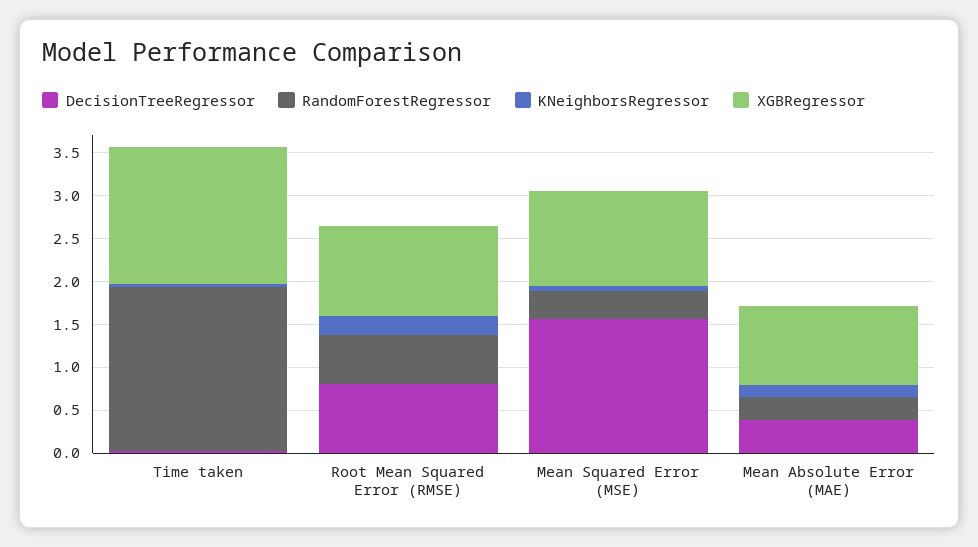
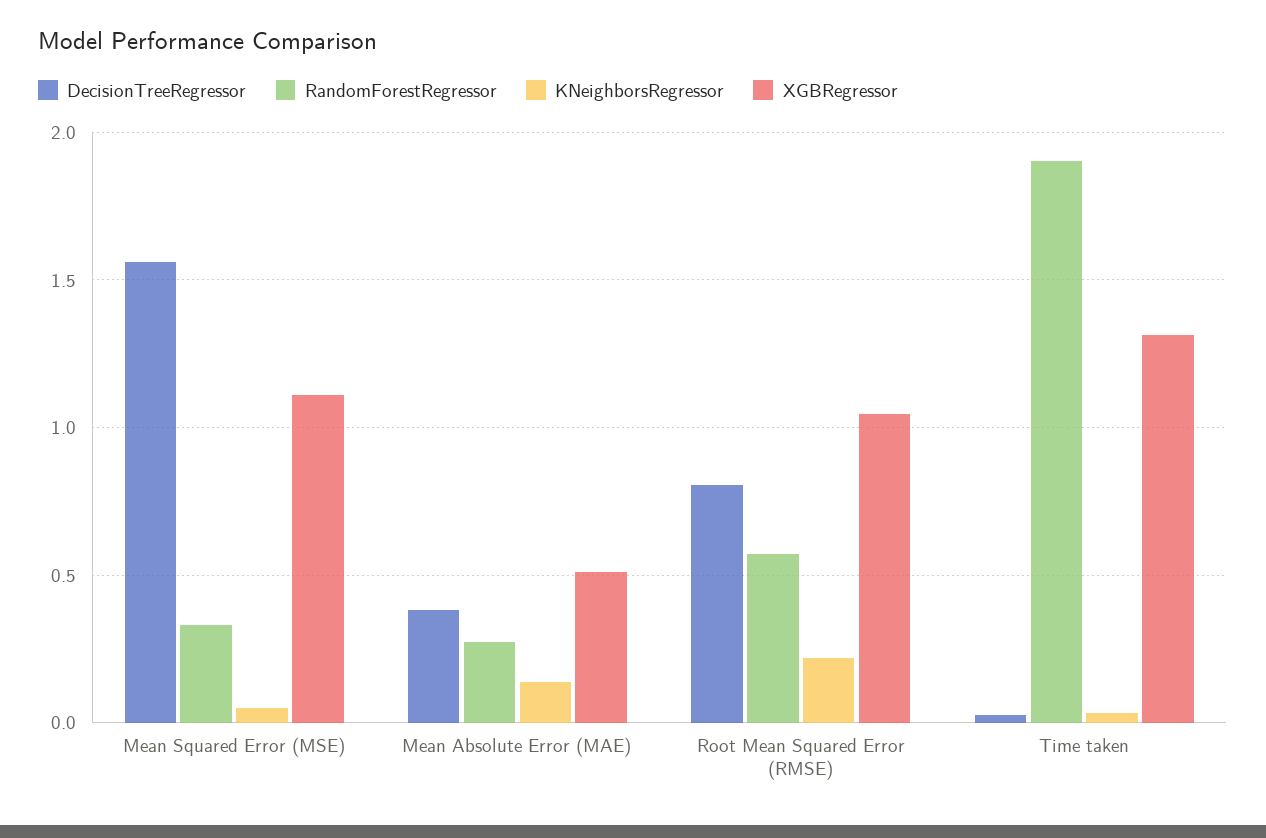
  {
    "DecisionTreeRegressor": {
      "Time taken": 0.05,
      "Root Mean Squared Error (RMSE)": 0.8,
      "Mean Squared Error (MSE)": 1.55,
      "Mean Absolute Error (MAE)": 0.4
    },
    "RandomForestRegressor": {
      "Time taken": 1.9,
      "Root Mean Squared Error (RMSE)": 0.55,
      "Mean Squared Error (MSE)": 0.35,
      "Mean Absolute Error (MAE)": 0.3
    },
    "KNeighborsRegressor": {
      "Time taken": 0.05,
      "Root Mean Squared Error (RMSE)": 0.2,
      "Mean Squared Error (MSE)": 0.05,
      "Mean Absolute Error (MAE)": 0.15
    },
    "XGBRegressor": {
-     "Time taken": 1.6,
+     "Time taken": 1.3,
      "Root Mean Squared Error (RMSE)": 1.05,
      "Mean Squared Error (MSE)": 1.1,
-     "Mean Absolute Error (MAE)": 0.9
+     "Mean Absolute Error (MAE)": 0.5
    }
  }

